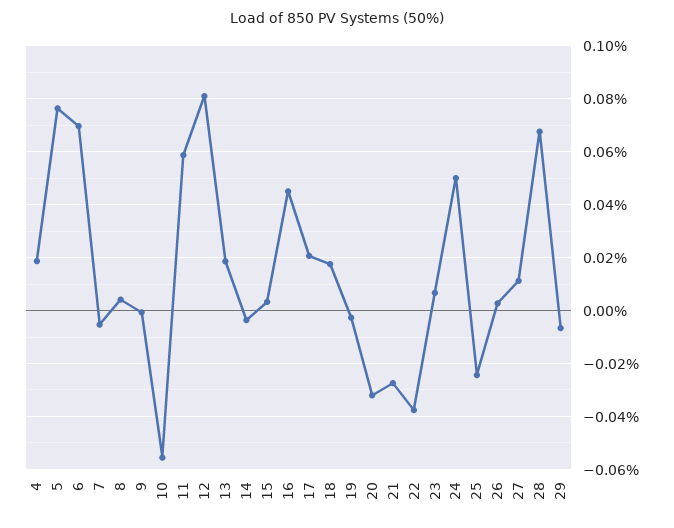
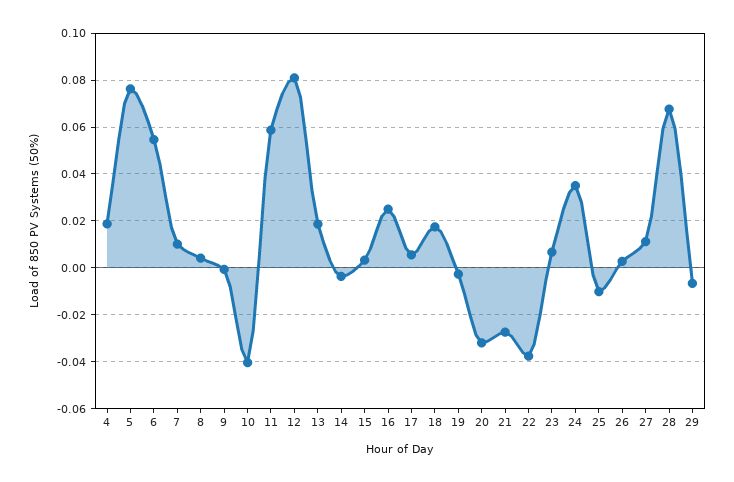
  {
    "4": 0.0175,
    "5": 0.0775,
-   "6": 0.07,
+   "6": 0.055,
-   "7": -0.005,
+   "7": 0.01,
    "8": 0.005,
    "9": 0,
-   "10": -0.055,
+   "10": -0.04,
    "11": 0.0575,
    "12": 0.08,
    "13": 0.0175,
    "14": -0.0025,
    "15": 0.0025,
-   "16": 0.045,
+   "16": 0.025,
-   "17": 0.02,
+   "17": 0.005,
    "18": 0.0175,
    "19": -0.0025,
    "20": -0.0325,
    "21": -0.0275,
    "22": -0.0375,
    "23": 0.0075,
-   "24": 0.05,
+   "24": 0.035,
-   "25": -0.025,
+   "25": -0.01,
    "26": 0.0025,
    "27": 0.01,
    "28": 0.0675,
    "29": -0.0075
  }

